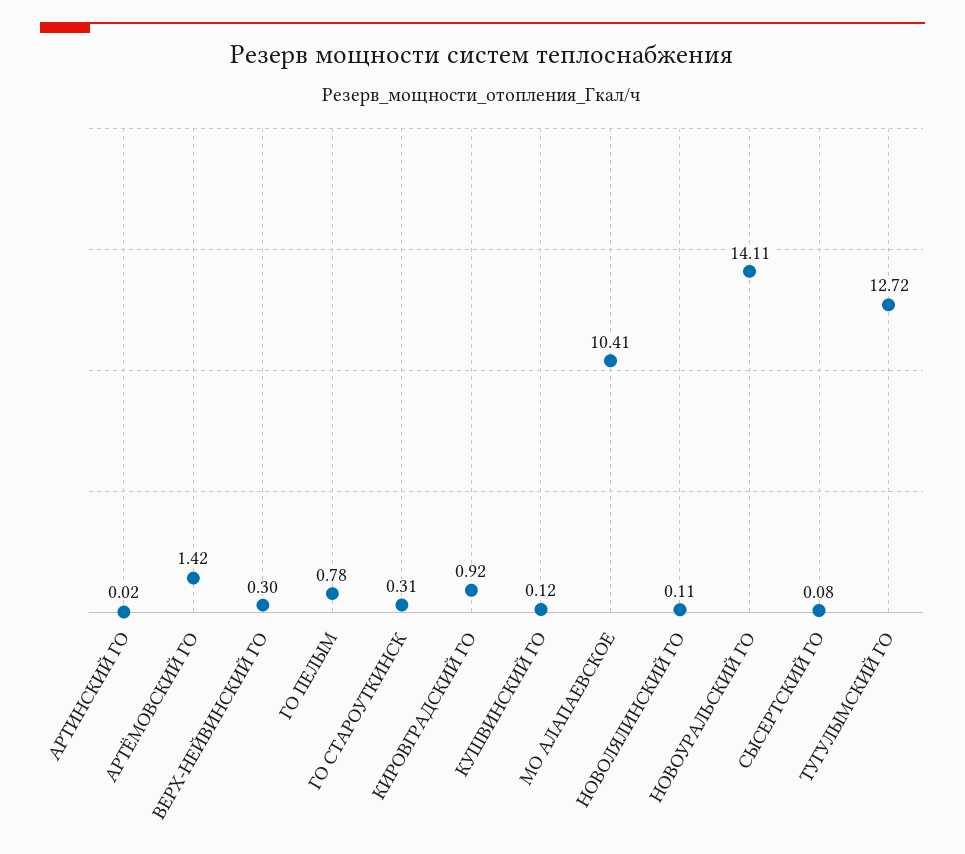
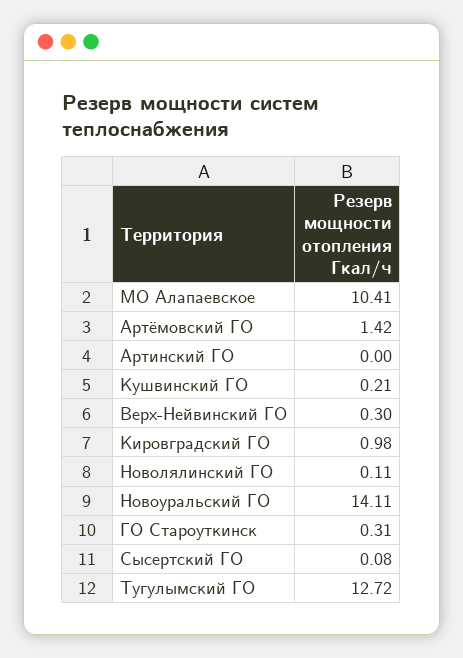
  {
-   "АРТИНСКИЙ ГО": 0.02,
+   "АРТИНСКИЙ ГО": 0,
    "АРТЁМОВСКИЙ ГО": 1.42,
    "ВЕРХ-НЕЙВИНСКИЙ ГО": 0.3,
-   "ГО ПЕЛЫМ": 0.78,
    "ГО СТАРОУТКИНСК": 0.31,
-   "КИРОВГРАДСКИЙ ГО": 0.92,
+   "КИРОВГРАДСКИЙ ГО": 0.98,
-   "КУШВИНСКИЙ ГО": 0.12,
+   "КУШВИНСКИЙ ГО": 0.21,
    "МО АЛАПАЕВСКОЕ": 10.41,
    "НОВОЛЯЛИНСКИЙ ГО": 0.11,
    "НОВОУРАЛЬСКИЙ ГО": 14.11,
    "СЫСЕРТСКИЙ ГО": 0.08,
    "ТУГУЛЫМСКИЙ ГО": 12.72
  }

